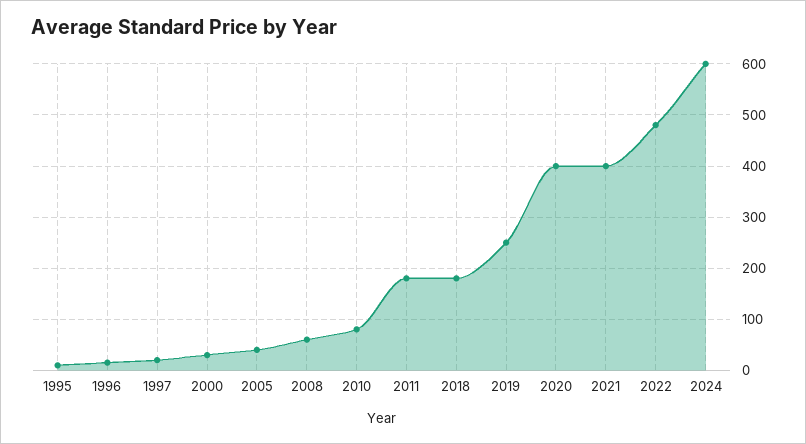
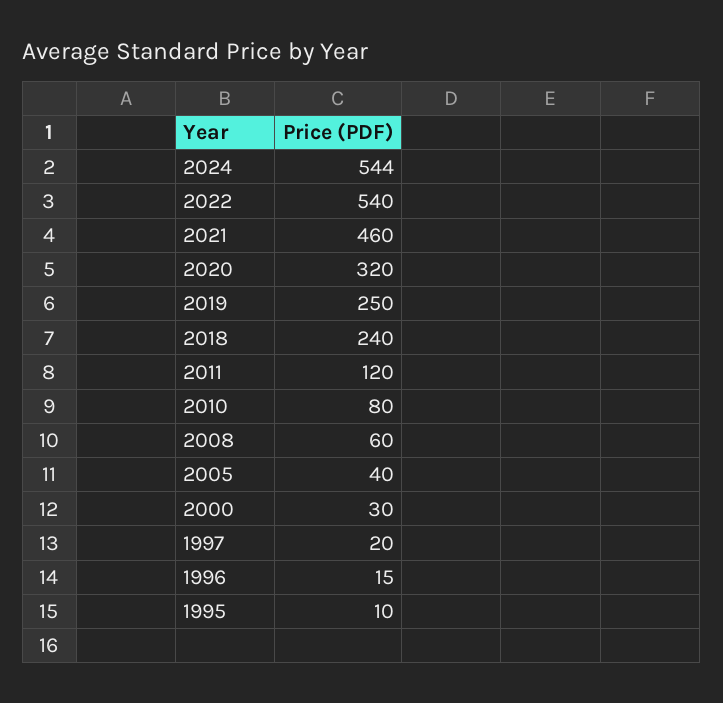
  {
    "1995": 10,
    "1996": 15,
    "1997": 20,
    "2000": 30,
    "2005": 40,
    "2008": 60,
    "2010": 80,
-   "2011": 180,
+   "2011": 120,
-   "2018": 180,
+   "2018": 240,
    "2019": 250,
-   "2020": 400,
+   "2020": 320,
-   "2021": 400,
+   "2021": 460,
-   "2022": 480,
+   "2022": 540,
-   "2024": 600
+   "2024": 544
  }

